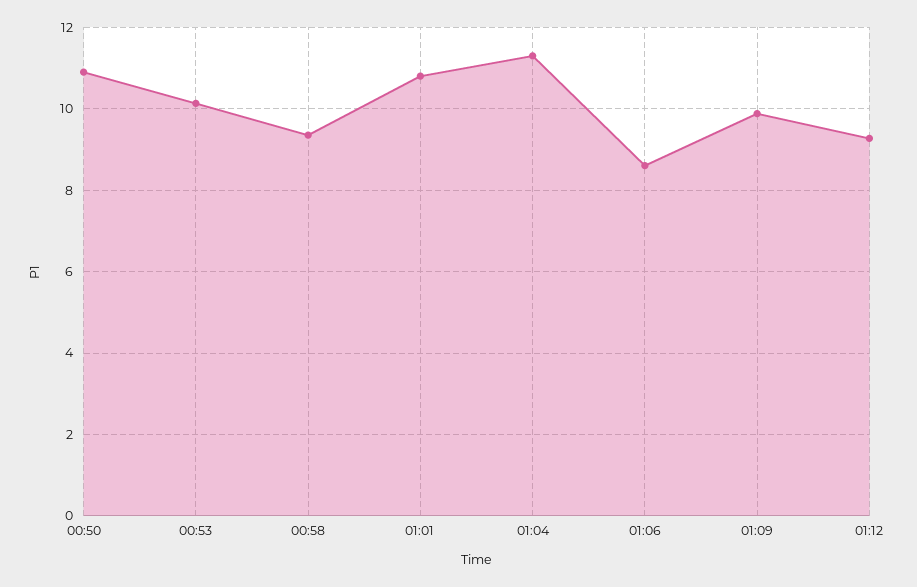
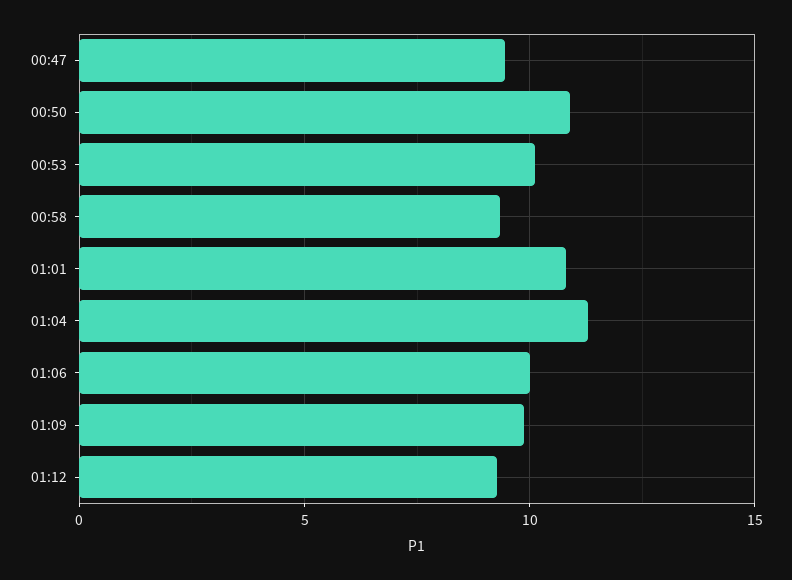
  {
    "00:50": 11,
    "00:53": 10.2,
    "00:58": 9.4,
    "01:01": 10.8,
    "01:04": 11.4,
-   "01:06": 8.6,
+   "01:06": 10,
    "01:09": 9.8,
-   "01:12": 9.2
+   "01:12": 9.2,
+   "00:47": 9.5
  }

